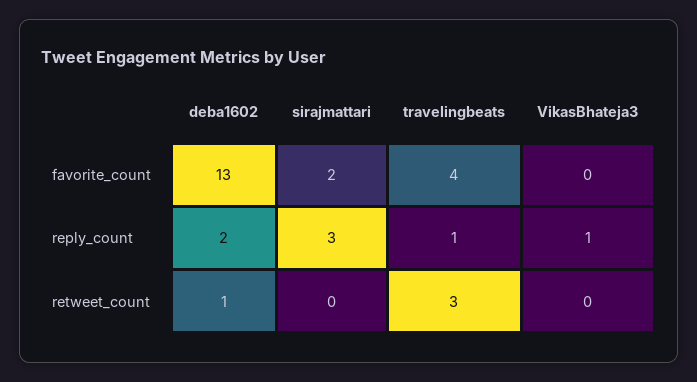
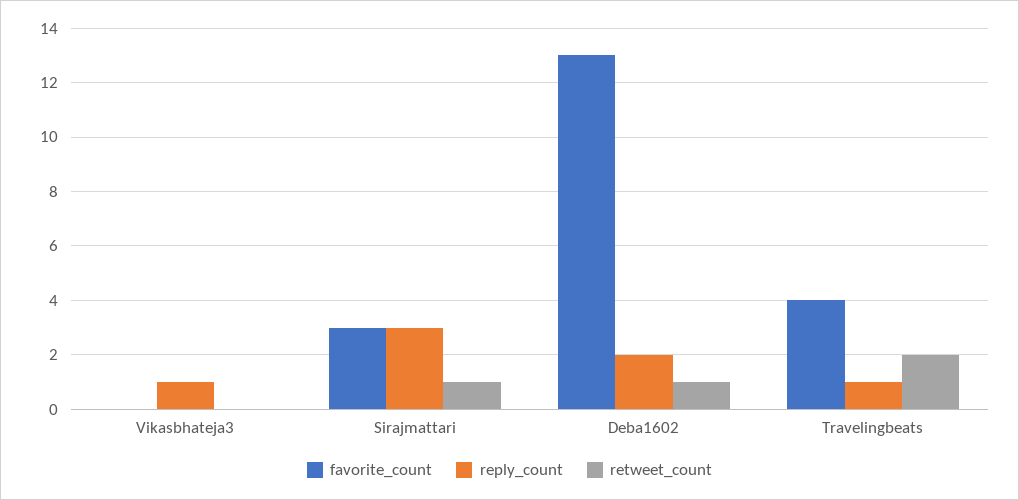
  {
    "favorite_count": {
      "deba1602": 13,
-     "sirajmattari": 2,
+     "sirajmattari": 3,
      "travelingbeats": 4,
      "VikasBhateja3": 0
    },
    "reply_count": {
      "deba1602": 2,
      "sirajmattari": 3,
      "travelingbeats": 1,
      "VikasBhateja3": 1
    },
    "retweet_count": {
      "deba1602": 1,
-     "sirajmattari": 0,
+     "sirajmattari": 1,
-     "travelingbeats": 3,
+     "travelingbeats": 2,
      "VikasBhateja3": 0
    }
  }

